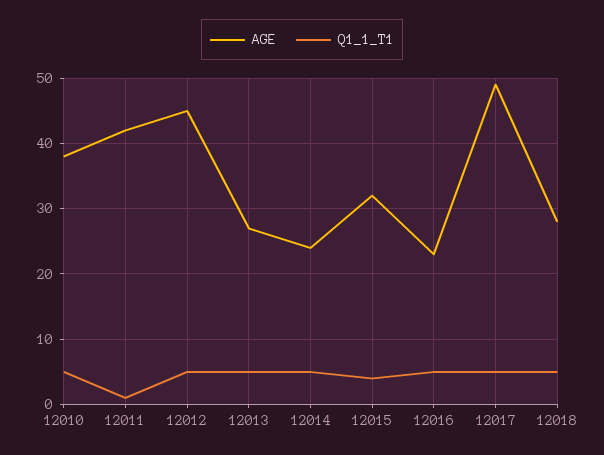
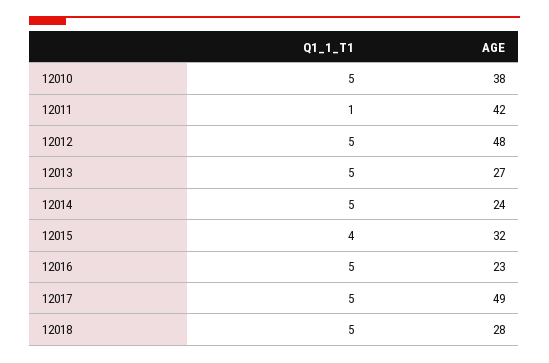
  {
    "AGE": {
      "12010": 38,
      "12011": 42,
-     "12012": 45,
+     "12012": 48,
      "12013": 27,
      "12014": 24,
      "12015": 32,
      "12016": 23,
      "12017": 49,
      "12018": 28
    },
    "Q1_1_T1": {
      "12010": 5,
      "12011": 1,
      "12012": 5,
      "12013": 5,
      "12014": 5,
      "12015": 4,
      "12016": 5,
      "12017": 5,
      "12018": 5
    }
  }

